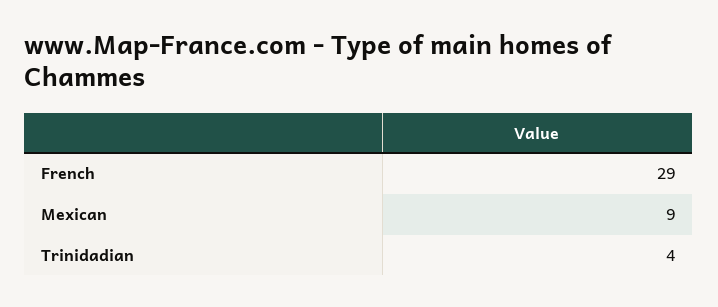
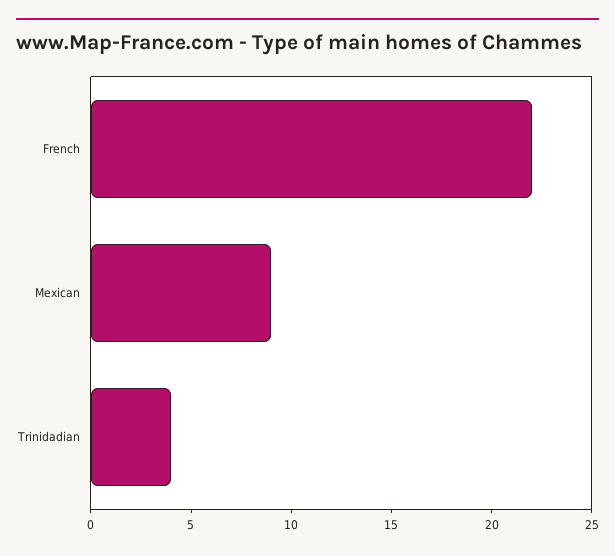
  {
-   "French": 29,
+   "French": 22,
    "Mexican": 9,
    "Trinidadian": 4
  }

